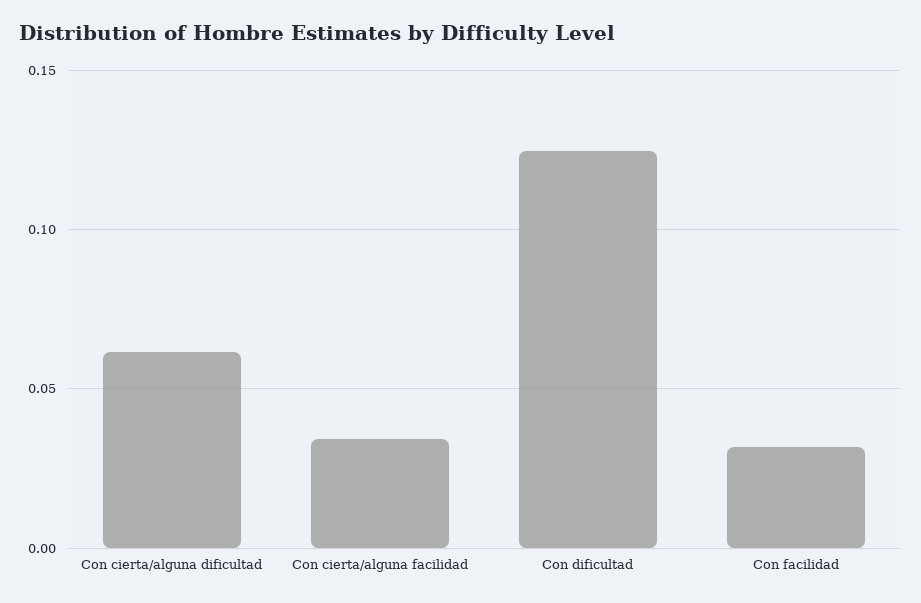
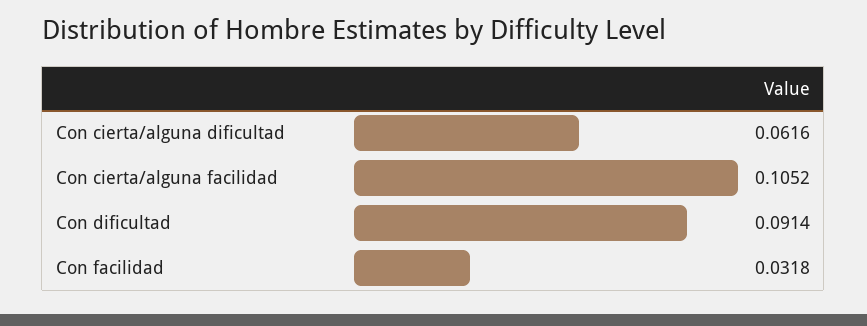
  {
    "Con cierta/alguna dificultad": 0.0616,
-   "Con cierta/alguna facilidad": 0.035,
+   "Con cierta/alguna facilidad": 0.1052,
-   "Con dificultad": 0.125,
+   "Con dificultad": 0.0914,
    "Con facilidad": 0.0318
  }

